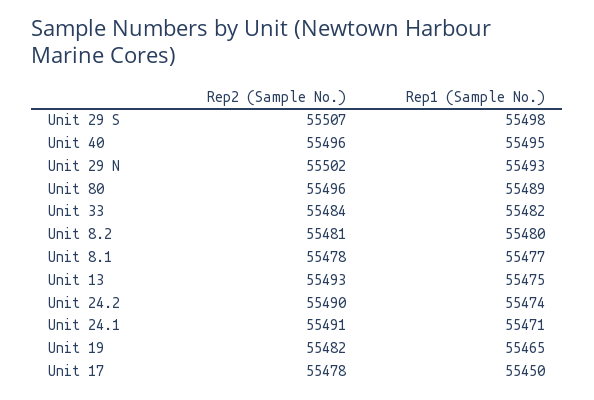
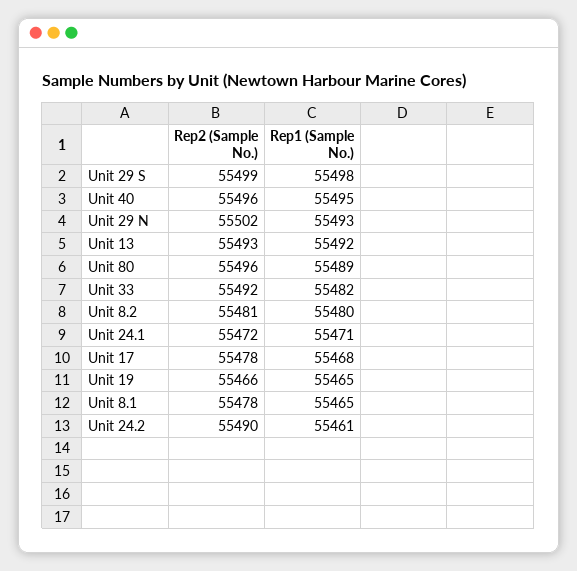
  {
    "Rep2 (Sample No.)": {
-     "Unit 29 S": 55507,
+     "Unit 29 S": 55499,
      "Unit 40": 55496,
      "Unit 29 N": 55502,
      "Unit 80": 55496,
-     "Unit 33": 55484,
+     "Unit 33": 55492,
      "Unit 8.2": 55481,
      "Unit 8.1": 55478,
      "Unit 13": 55493,
      "Unit 24.2": 55490,
-     "Unit 24.1": 55491,
+     "Unit 24.1": 55472,
-     "Unit 19": 55482,
+     "Unit 19": 55466,
      "Unit 17": 55478
    },
    "Rep1 (Sample No.)": {
      "Unit 29 S": 55498,
      "Unit 40": 55495,
      "Unit 29 N": 55493,
      "Unit 80": 55489,
      "Unit 33": 55482,
      "Unit 8.2": 55480,
-     "Unit 8.1": 55477,
+     "Unit 8.1": 55465,
-     "Unit 13": 55475,
+     "Unit 13": 55492,
-     "Unit 24.2": 55474,
+     "Unit 24.2": 55461,
      "Unit 24.1": 55471,
      "Unit 19": 55465,
-     "Unit 17": 55450
+     "Unit 17": 55468
    }
  }

